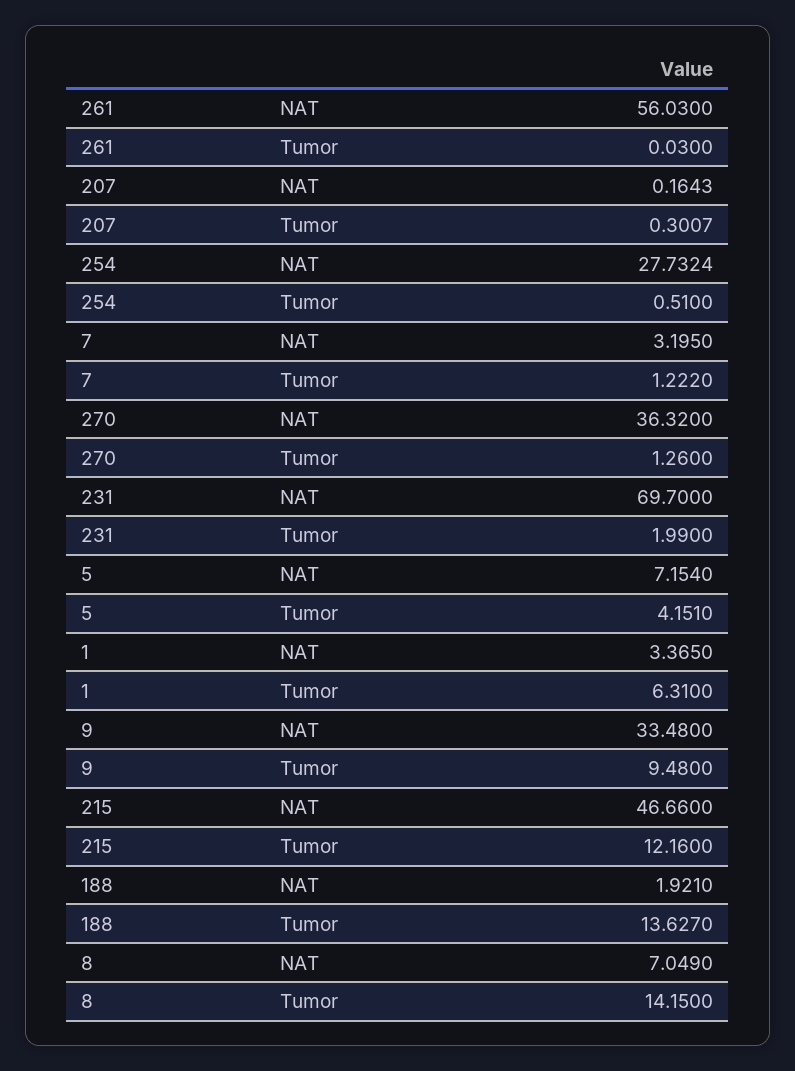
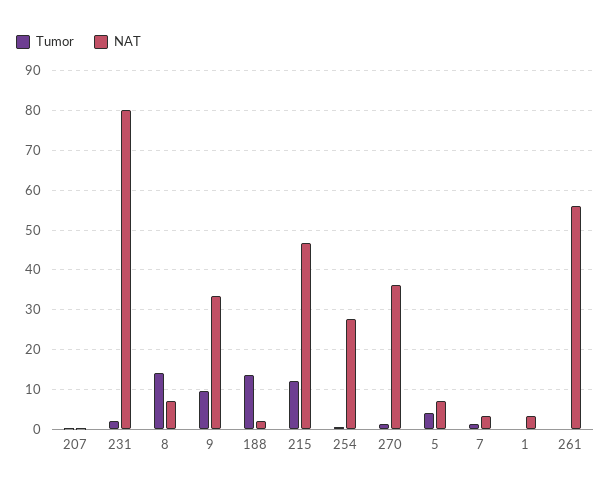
  {
    "NAT": {
      "261": 56.03,
      "207": 0.1643,
      "254": 27.7324,
      "7": 3.195,
      "270": 36.32,
-     "231": 69.7,
+     "231": 80,
      "5": 7.154,
      "1": 3.365,
      "9": 33.48,
      "215": 46.66,
      "188": 1.921,
      "8": 7.049
    },
    "Tumor": {
      "261": 0.03,
      "207": 0.3007,
      "254": 0.51,
      "7": 1.222,
      "270": 1.26,
      "231": 1.99,
      "5": 4.151,
-     "1": 6.31,
+     "1": 0,
      "9": 9.48,
      "215": 12.16,
      "188": 13.627,
      "8": 14.15
    }
  }

